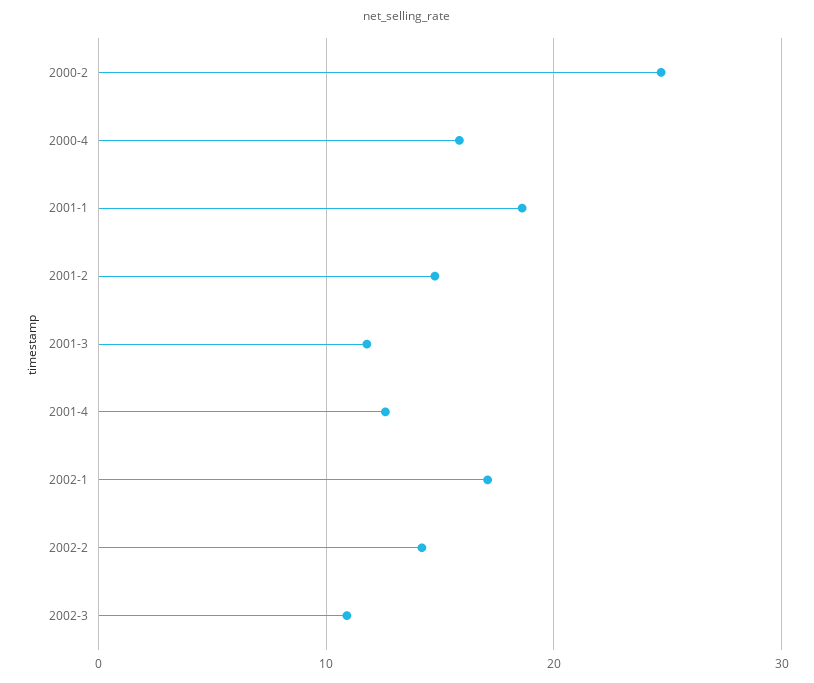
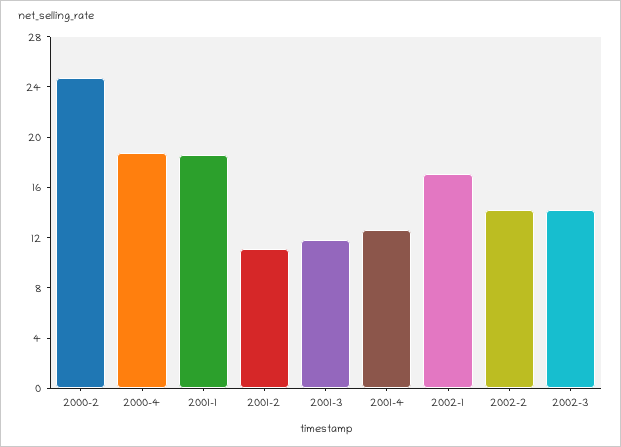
  {
    "2000-2": 25,
-   "2000-4": 16,
+   "2000-4": 19,
    "2001-1": 19,
-   "2001-2": 15,
+   "2001-2": 11,
    "2001-3": 12,
    "2001-4": 13,
    "2002-1": 17,
    "2002-2": 14,
-   "2002-3": 11
+   "2002-3": 14
  }

